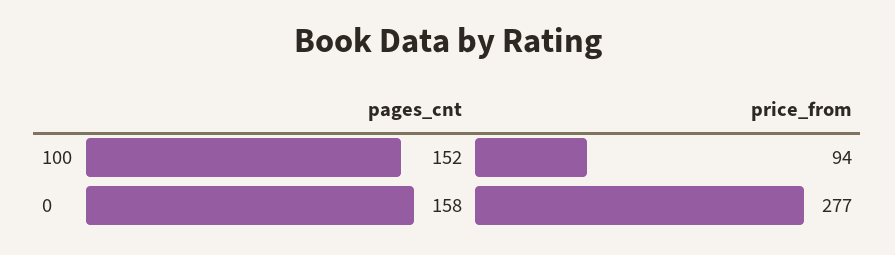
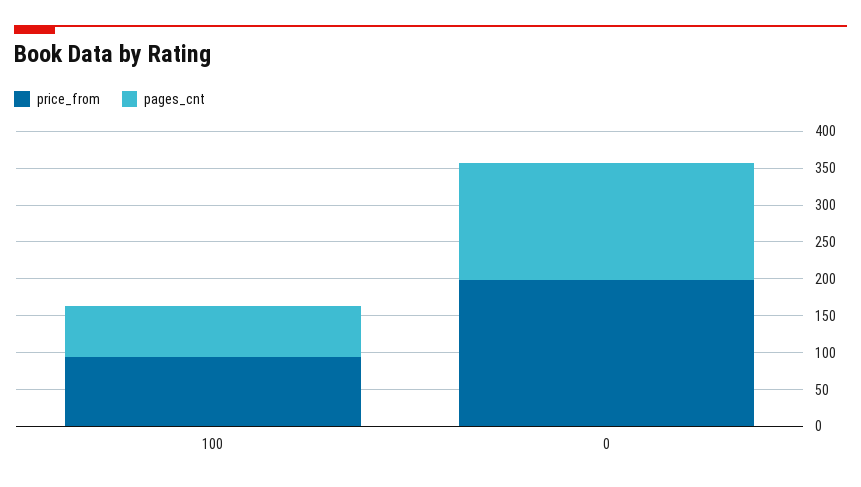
  {
    "pages_cnt": {
-     "100": 152,
+     "100": 75,
      "0": 158
    },
    "price_from": {
      "100": 94,
-     "0": 277
+     "0": 200
    }
  }

